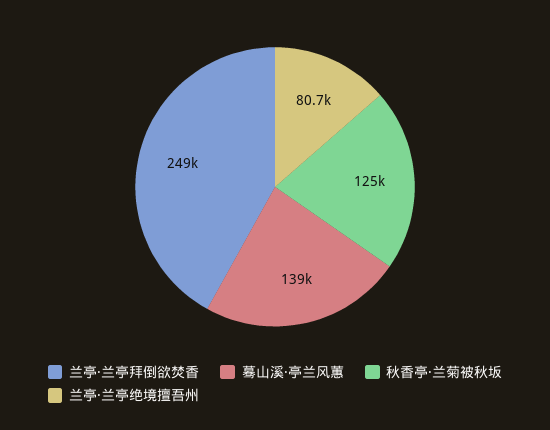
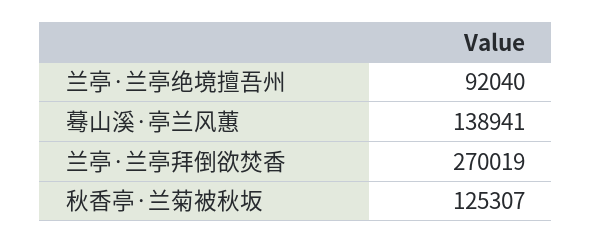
  {
-   "兰亭·兰亭拜倒欲焚香": 249000,
+   "兰亭·兰亭拜倒欲焚香": 270019,
    "蓦山溪·亭兰风蕙": 138941,
    "秋香亭·兰菊被秋坂": 125307,
-   "兰亭·兰亭绝境擅吾州": 80700
+   "兰亭·兰亭绝境擅吾州": 92040
  }

